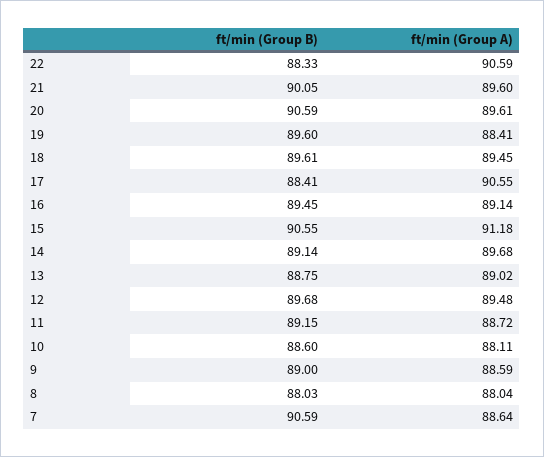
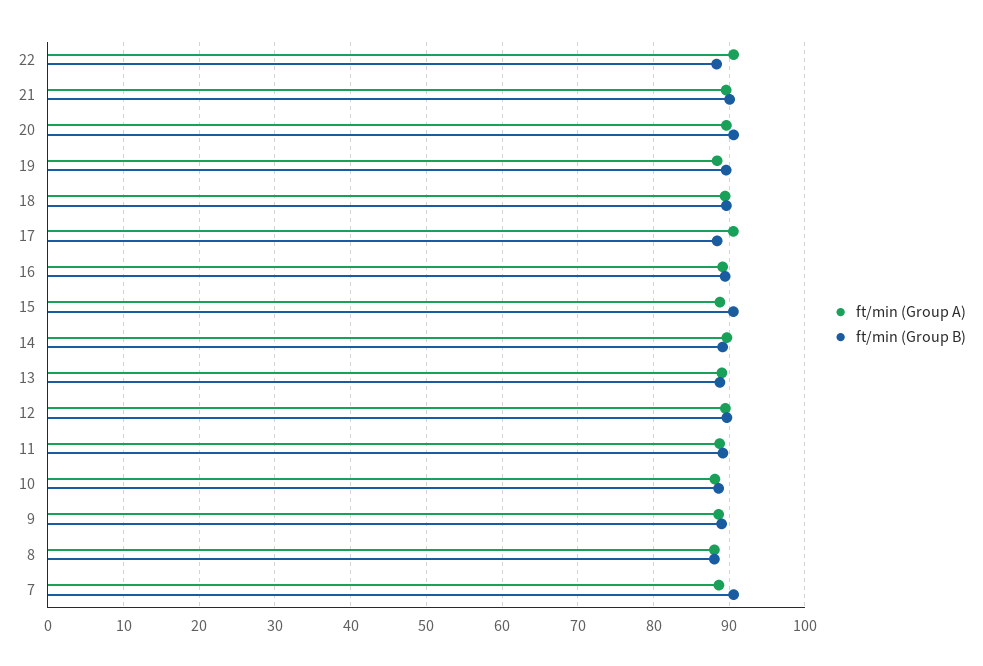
  {
    "ft/min (Group B)": {
      "22": 88.33,
      "21": 90.05,
      "20": 90.59,
      "19": 89.6,
      "18": 89.61,
      "17": 88.41,
      "16": 89.45,
      "15": 90.55,
      "14": 89.14,
      "13": 88.75,
      "12": 89.68,
      "11": 89.15,
      "10": 88.6,
      "9": 89,
      "8": 88.03,
      "7": 90.59
    },
    "ft/min (Group A)": {
      "22": 90.59,
      "21": 89.6,
      "20": 89.61,
      "19": 88.41,
      "18": 89.45,
      "17": 90.55,
      "16": 89.14,
-     "15": 91.18,
+     "15": 89,
      "14": 89.68,
      "13": 89.02,
      "12": 89.48,
      "11": 88.72,
      "10": 88.11,
      "9": 88.59,
      "8": 88.04,
      "7": 88.64
    }
  }

